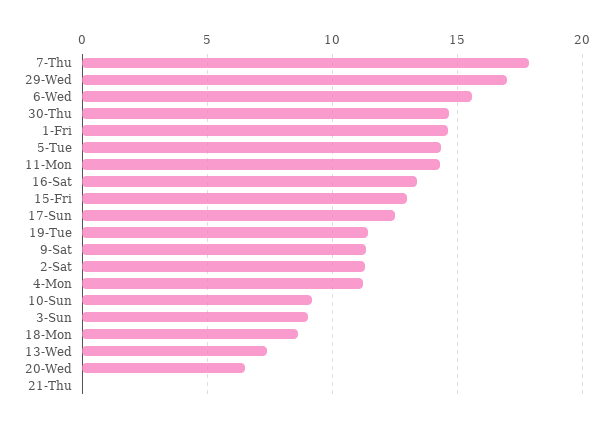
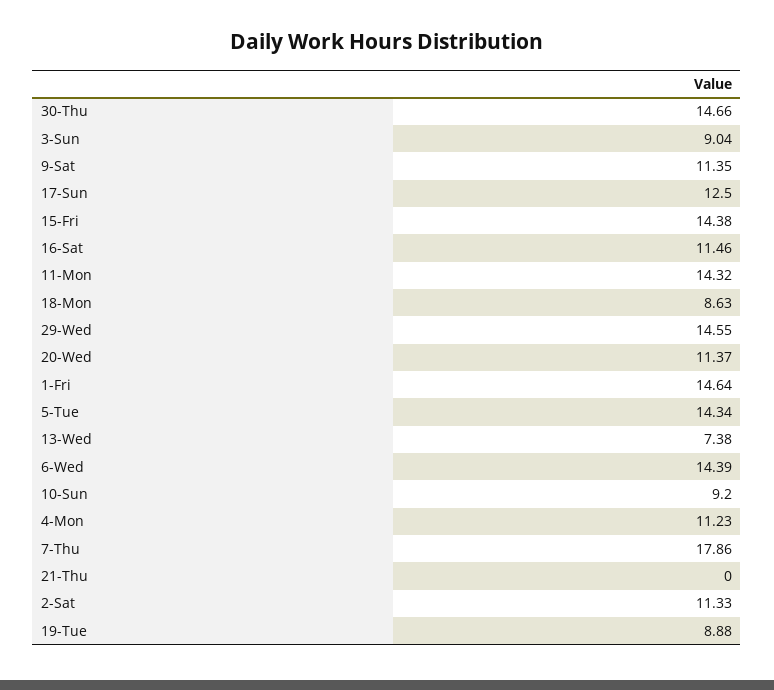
  {
    "7-Thu": 17.86,
-   "29-Wed": 17,
+   "29-Wed": 14.55,
-   "6-Wed": 15.5,
+   "6-Wed": 14.39,
    "30-Thu": 14.66,
    "1-Fri": 14.64,
    "5-Tue": 14.34,
    "11-Mon": 14.32,
-   "16-Sat": 13.5,
+   "16-Sat": 11.46,
-   "15-Fri": 13,
+   "15-Fri": 14.38,
    "17-Sun": 12.5,
-   "19-Tue": 11.5,
+   "19-Tue": 8.88,
    "9-Sat": 11.35,
    "2-Sat": 11.33,
    "4-Mon": 11.23,
    "10-Sun": 9.2,
    "3-Sun": 9.04,
    "18-Mon": 8.63,
    "13-Wed": 7.38,
-   "20-Wed": 6.5,
+   "20-Wed": 11.37,
    "21-Thu": 0
  }

